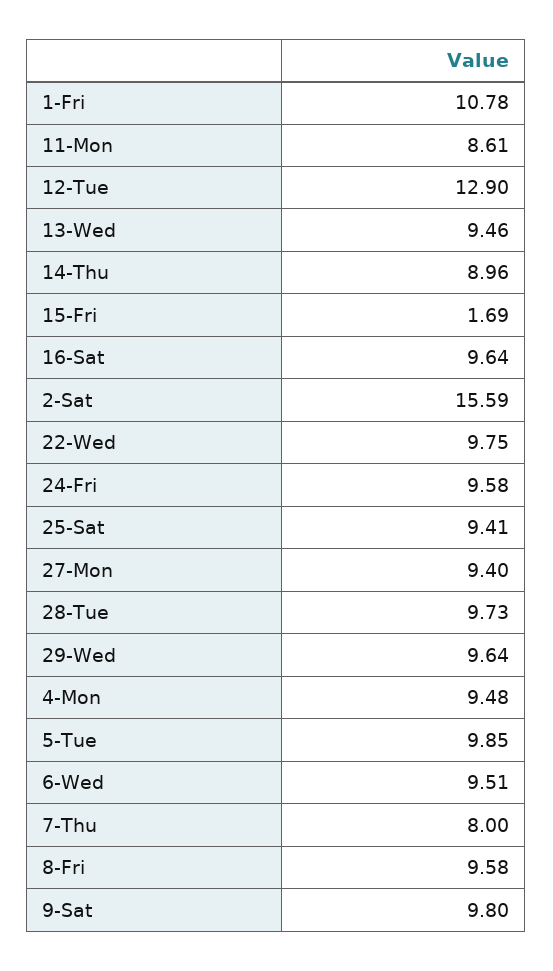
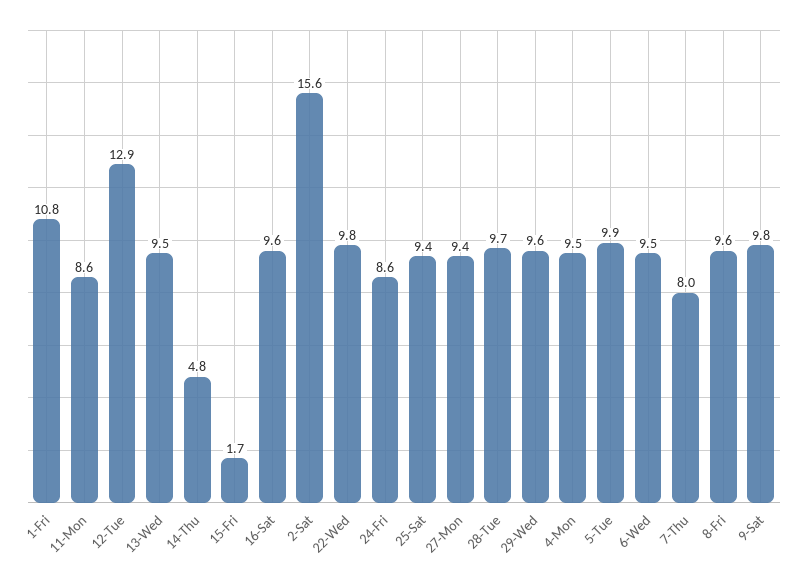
  {
    "1-Fri": 10.78,
    "11-Mon": 8.61,
    "12-Tue": 12.9,
    "13-Wed": 9.46,
-   "14-Thu": 8.96,
+   "14-Thu": 4.8,
    "15-Fri": 1.69,
    "16-Sat": 9.64,
    "2-Sat": 15.59,
    "22-Wed": 9.75,
-   "24-Fri": 9.58,
+   "24-Fri": 8.6,
    "25-Sat": 9.41,
    "27-Mon": 9.4,
    "28-Tue": 9.73,
    "29-Wed": 9.64,
    "4-Mon": 9.48,
    "5-Tue": 9.85,
    "6-Wed": 9.51,
    "7-Thu": 8,
    "8-Fri": 9.58,
    "9-Sat": 9.8
  }

